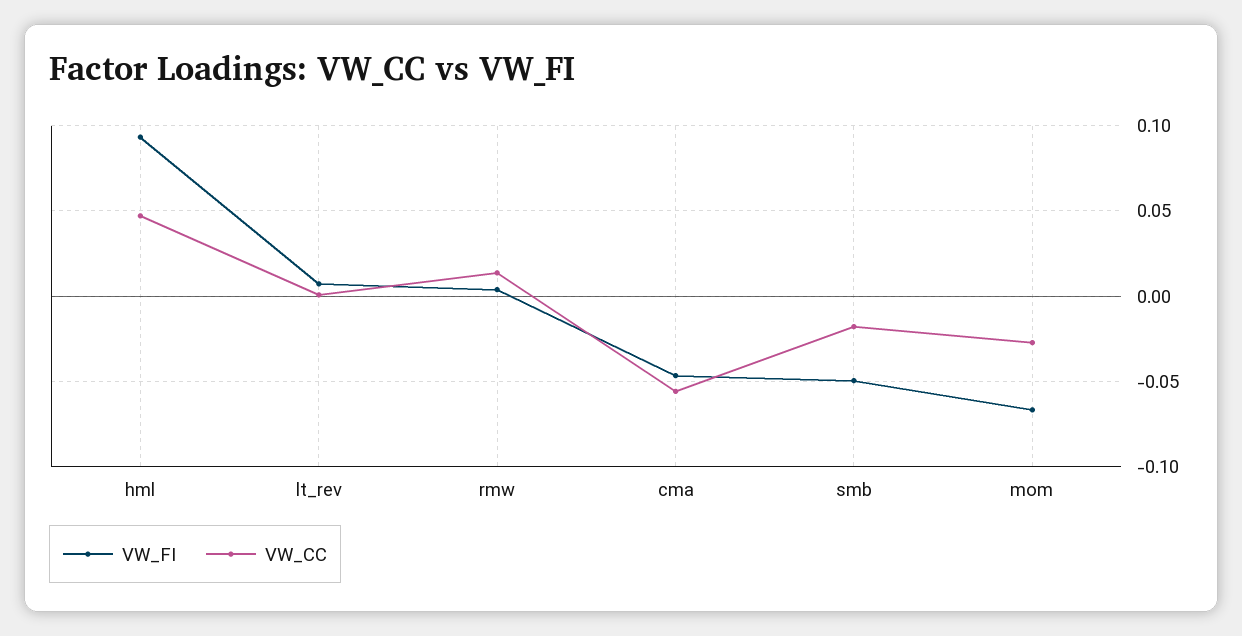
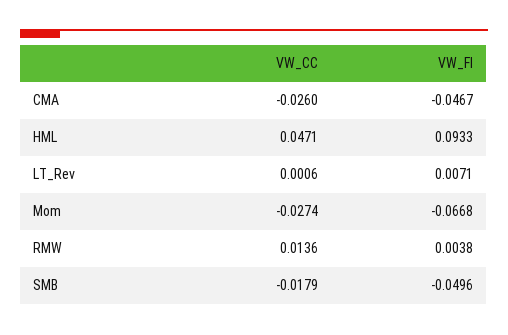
  {
    "VW_FI": {
      "hml": 0.0933,
      "lt_rev": 0.0071,
      "rmw": 0.0038,
      "cma": -0.0467,
      "smb": -0.0496,
      "mom": -0.0668
    },
    "VW_CC": {
      "hml": 0.0471,
      "lt_rev": 0.0006,
      "rmw": 0.0136,
-     "cma": -0.055,
+     "cma": -0.026,
      "smb": -0.0179,
      "mom": -0.0274
    }
  }

